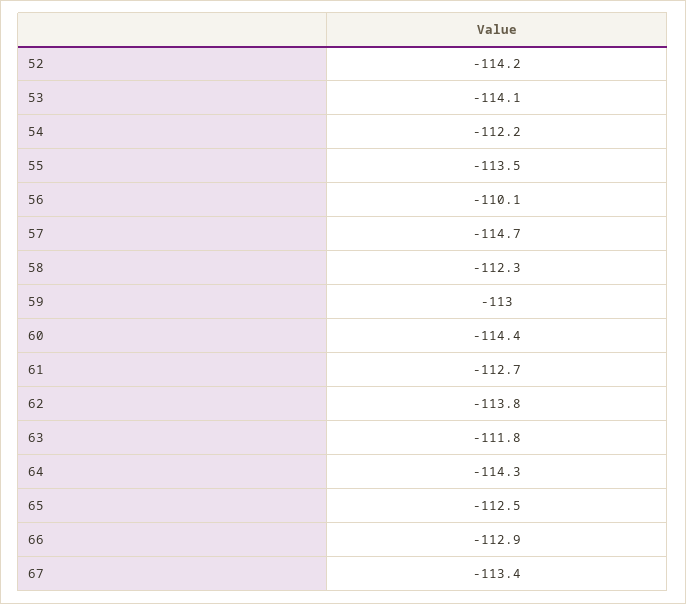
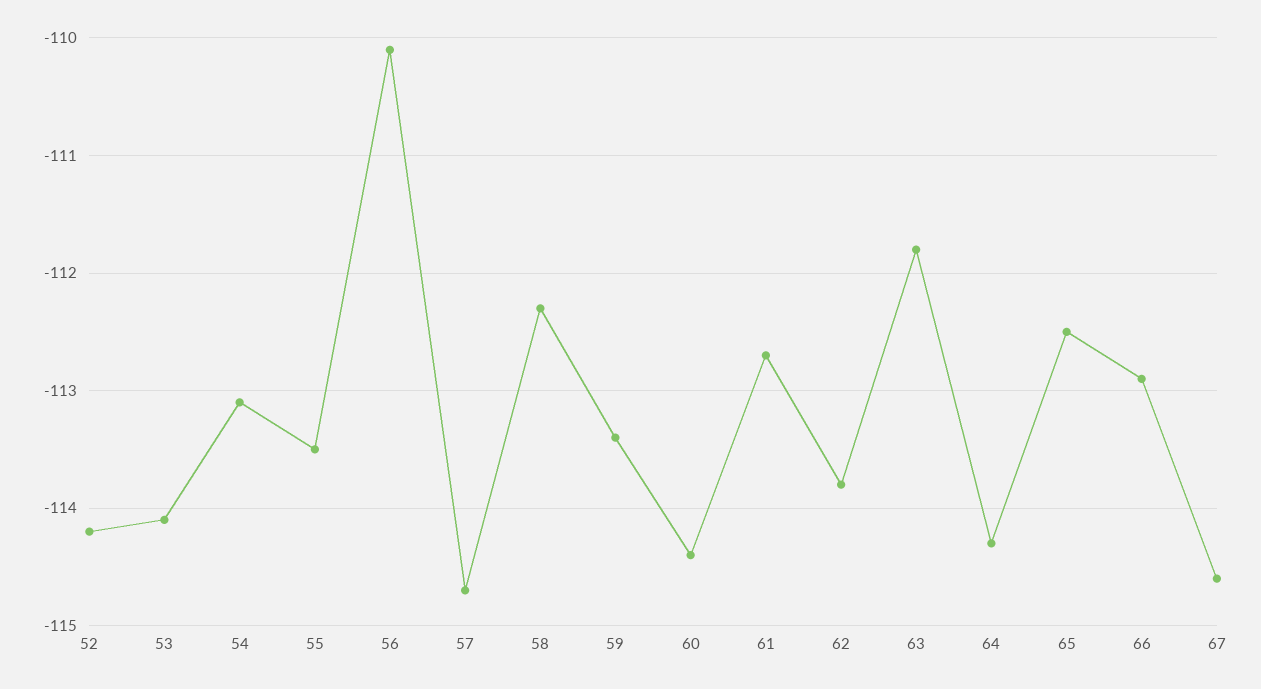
  {
    "52": -114.2,
    "53": -114.1,
-   "54": -112.2,
+   "54": -113.1,
    "55": -113.5,
    "56": -110.1,
    "57": -114.7,
    "58": -112.3,
-   "59": -113,
+   "59": -113.4,
    "60": -114.4,
    "61": -112.7,
    "62": -113.8,
    "63": -111.8,
    "64": -114.3,
    "65": -112.5,
    "66": -112.9,
-   "67": -113.4
+   "67": -114.6
  }

